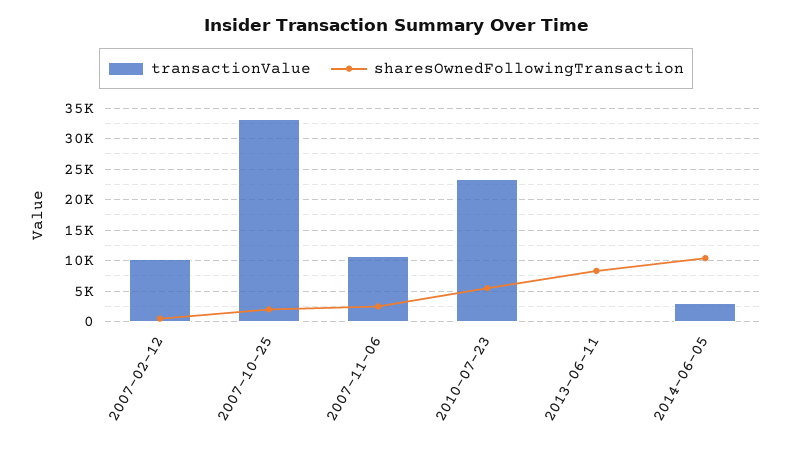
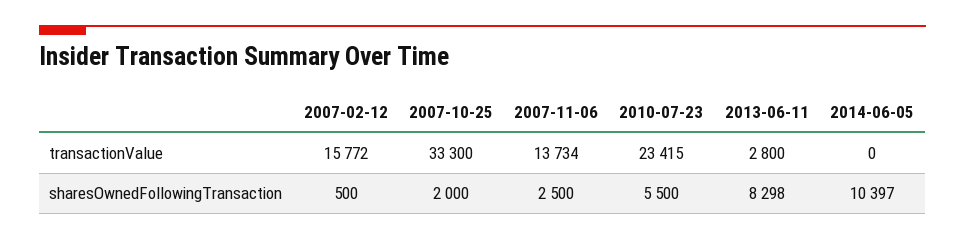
  {
    "transactionValue": {
-     "2007-02-12": 10000,
+     "2007-02-12": 15772,
      "2007-10-25": 33300,
-     "2007-11-06": 11000,
+     "2007-11-06": 13734,
      "2010-07-23": 23415,
-     "2013-06-11": 0,
+     "2013-06-11": 2800,
-     "2014-06-05": 3000
+     "2014-06-05": 0
    },
    "sharesOwnedFollowingTransaction": {
      "2007-02-12": 500,
      "2007-10-25": 2000,
      "2007-11-06": 2500,
      "2010-07-23": 5500,
      "2013-06-11": 8298,
      "2014-06-05": 10397
    }
  }

